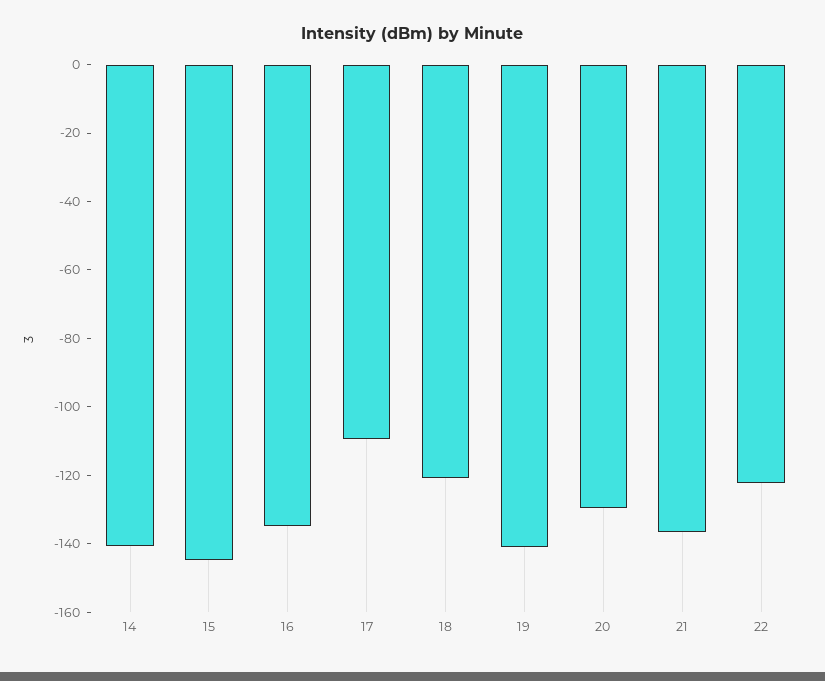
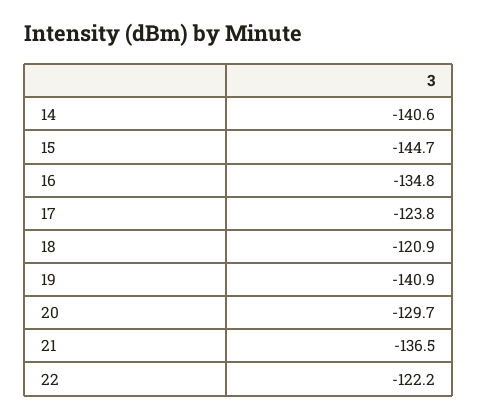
  {
    "14": -140.6,
    "15": -144.7,
    "16": -134.8,
-   "17": -110,
+   "17": -123.8,
    "18": -120.9,
    "19": -140.9,
    "20": -129.7,
    "21": -136.5,
    "22": -122.2
  }

